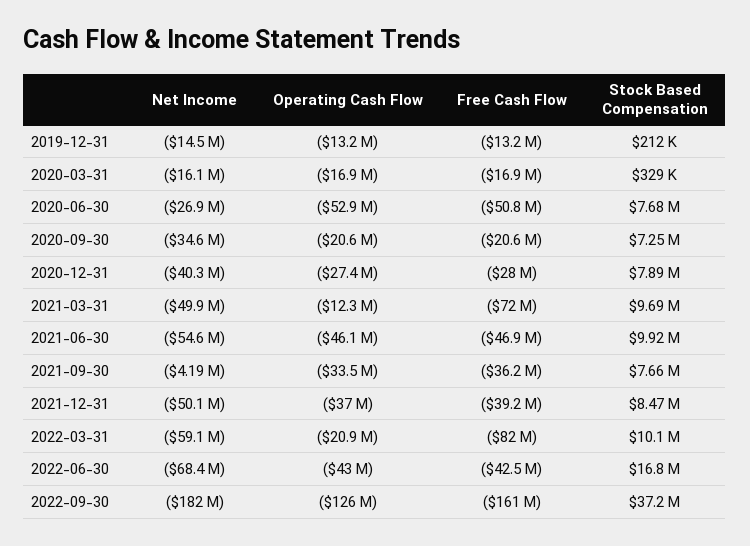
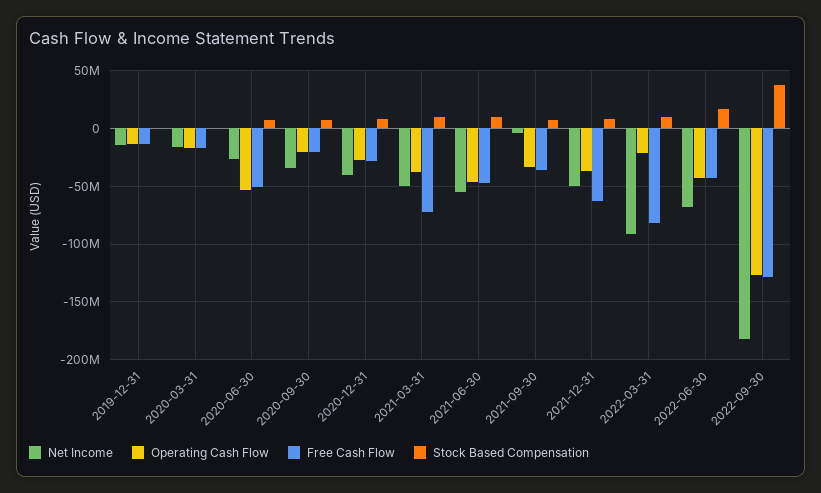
  {
    "Net Income": {
      "2019-12-31": -14500000,
      "2020-03-31": -16100000,
      "2020-06-30": -26900000,
      "2020-09-30": -34600000,
      "2020-12-31": -40300000,
      "2021-03-31": -49900000,
      "2021-06-30": -54600000,
      "2021-09-30": -4190000,
      "2021-12-31": -50100000,
-     "2022-03-31": -59100000,
+     "2022-03-31": -90000000,
      "2022-06-30": -68400000,
      "2022-09-30": -182000000
    },
    "Operating Cash Flow": {
      "2019-12-31": -13200000,
      "2020-03-31": -16900000,
      "2020-06-30": -52900000,
      "2020-09-30": -20600000,
      "2020-12-31": -27400000,
-     "2021-03-31": -12300000,
+     "2021-03-31": -40000000,
      "2021-06-30": -46100000,
      "2021-09-30": -33500000,
      "2021-12-31": -37000000,
      "2022-03-31": -20900000,
      "2022-06-30": -43000000,
      "2022-09-30": -126000000
    },
    "Free Cash Flow": {
      "2019-12-31": -13200000,
      "2020-03-31": -16900000,
      "2020-06-30": -50800000,
      "2020-09-30": -20600000,
      "2020-12-31": -28000000,
      "2021-03-31": -72000000,
      "2021-06-30": -46900000,
      "2021-09-30": -36200000,
-     "2021-12-31": -39200000,
+     "2021-12-31": -60000000,
      "2022-03-31": -82000000,
      "2022-06-30": -42500000,
-     "2022-09-30": -161000000
+     "2022-09-30": -130000000
    },
    "Stock Based Compensation": {
      "2019-12-31": 212000,
      "2020-03-31": 329000,
      "2020-06-30": 7680000,
      "2020-09-30": 7250000,
      "2020-12-31": 7890000,
      "2021-03-31": 9690000,
      "2021-06-30": 9920000,
      "2021-09-30": 7660000,
      "2021-12-31": 8470000,
      "2022-03-31": 10100000,
      "2022-06-30": 16800000,
      "2022-09-30": 37200000
    }
  }

